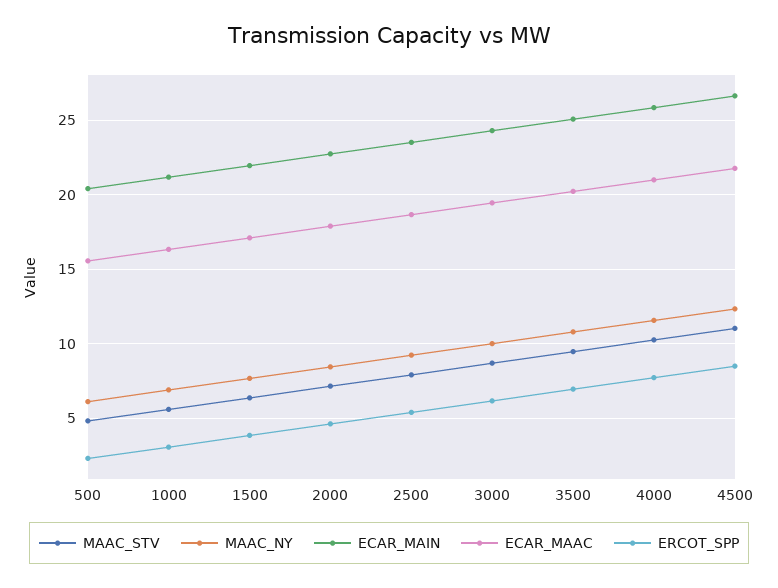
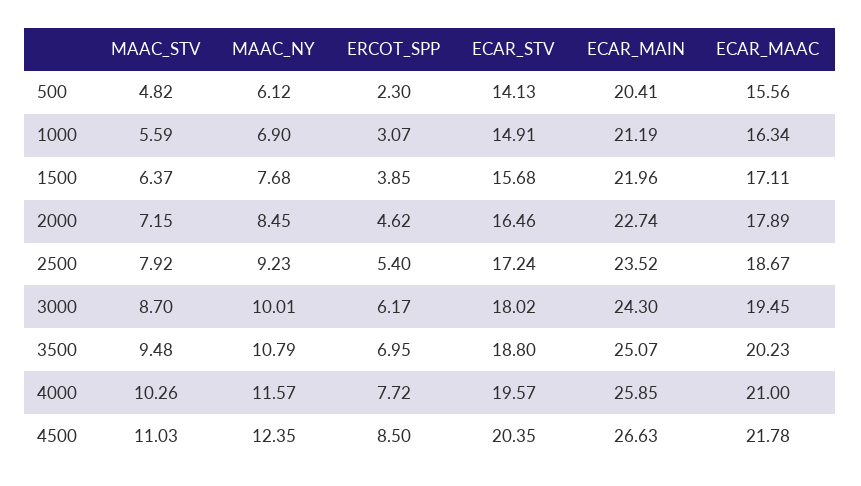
  {
    "MAAC_STV": {
      "500": 4.82,
      "1000": 5.59,
      "1500": 6.37,
      "2000": 7.15,
      "2500": 7.92,
      "3000": 8.7,
      "3500": 9.48,
      "4000": 10.26,
      "4500": 11.03
    },
    "MAAC_NY": {
      "500": 6.12,
      "1000": 6.9,
      "1500": 7.68,
      "2000": 8.45,
      "2500": 9.23,
      "3000": 10.01,
      "3500": 10.79,
      "4000": 11.57,
      "4500": 12.35
    },
    "ECAR_MAIN": {
      "500": 20.41,
      "1000": 21.19,
      "1500": 21.96,
      "2000": 22.74,
      "2500": 23.52,
      "3000": 24.3,
      "3500": 25.07,
      "4000": 25.85,
      "4500": 26.63
    },
    "ECAR_MAAC": {
      "500": 15.56,
      "1000": 16.34,
      "1500": 17.11,
      "2000": 17.89,
      "2500": 18.67,
      "3000": 19.45,
      "3500": 20.23,
      "4000": 21,
      "4500": 21.78
    },
    "ERCOT_SPP": {
      "500": 2.3,
      "1000": 3.07,
      "1500": 3.85,
      "2000": 4.62,
      "2500": 5.4,
      "3000": 6.17,
      "3500": 6.95,
      "4000": 7.72,
      "4500": 8.5
-   }
+   },
+   "ECAR_STV": {
+     "500": 14.13,
+     "1000": 14.91,
+     "1500": 15.68,
+     "2000": 16.46,
+     "2500": 17.24,
+     "3000": 18.02,
+     "3500": 18.8,
+     "4000": 19.57,
+     "4500": 20.35
+   }
  }

